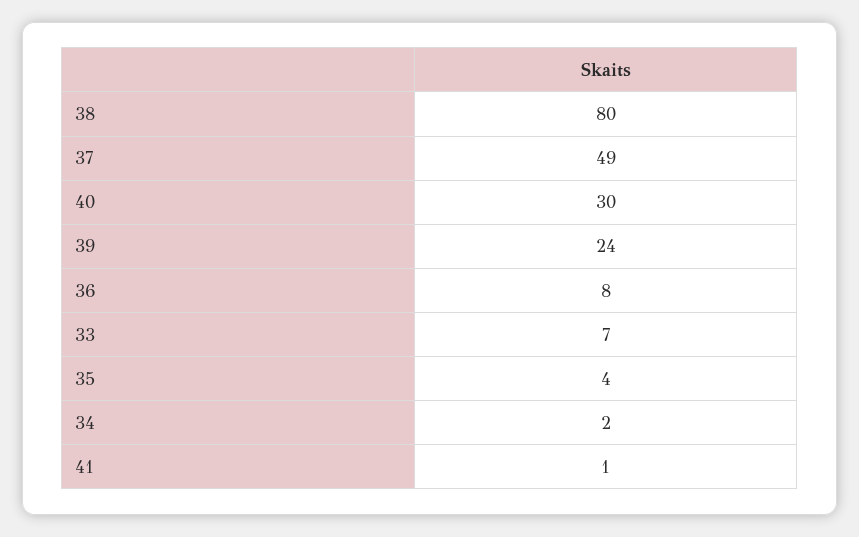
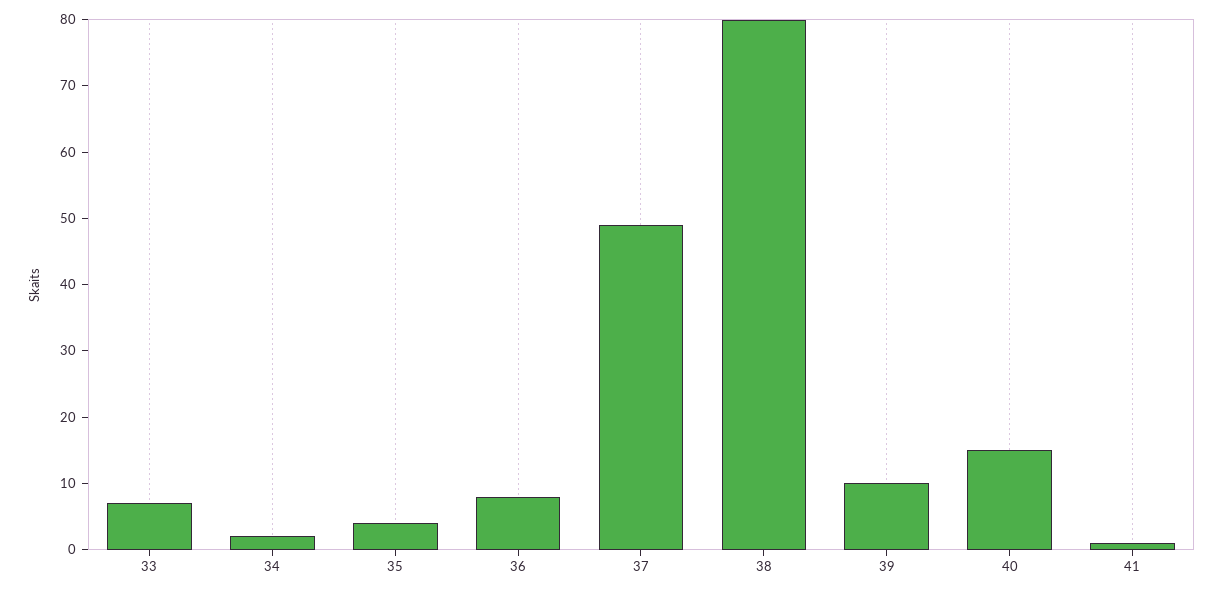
  {
    "38": 80,
    "37": 49,
-   "40": 30,
+   "40": 15,
-   "39": 24,
+   "39": 10,
    "36": 8,
    "33": 7,
    "35": 4,
    "34": 2,
    "41": 1
  }

